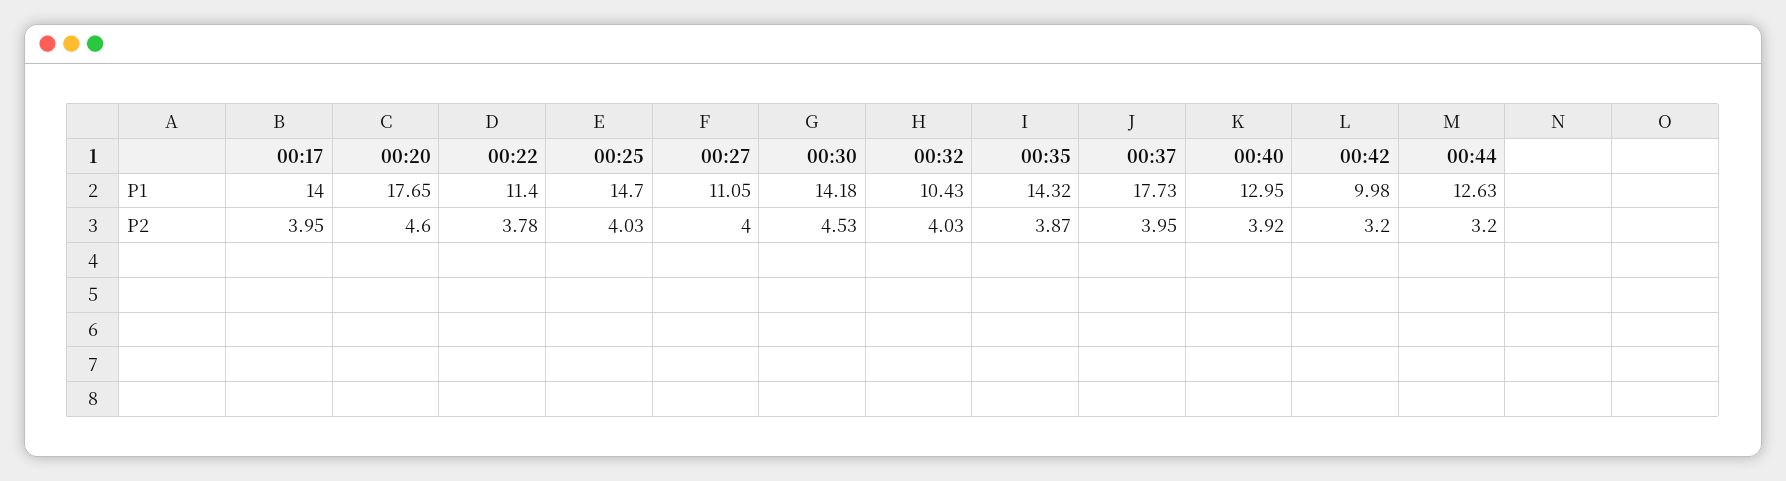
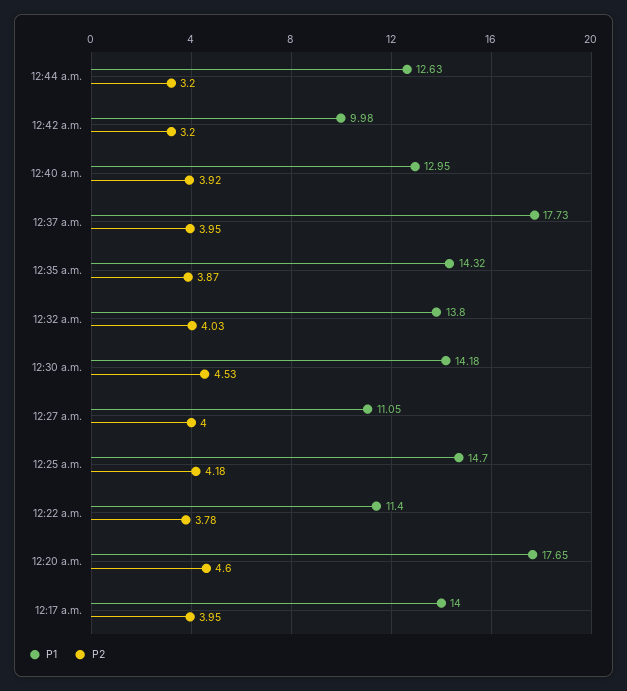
  {
    "P1": {
      "00:17": 14,
      "00:20": 17.65,
      "00:22": 11.4,
      "00:25": 14.7,
      "00:27": 11.05,
      "00:30": 14.18,
-     "00:32": 10.43,
+     "00:32": 13.8,
      "00:35": 14.32,
      "00:37": 17.73,
      "00:40": 12.95,
      "00:42": 9.98,
      "00:44": 12.63
    },
    "P2": {
      "00:17": 3.95,
      "00:20": 4.6,
      "00:22": 3.78,
-     "00:25": 4.03,
+     "00:25": 4.18,
      "00:27": 4,
      "00:30": 4.53,
      "00:32": 4.03,
      "00:35": 3.87,
      "00:37": 3.95,
      "00:40": 3.92,
      "00:42": 3.2,
      "00:44": 3.2
    }
  }

